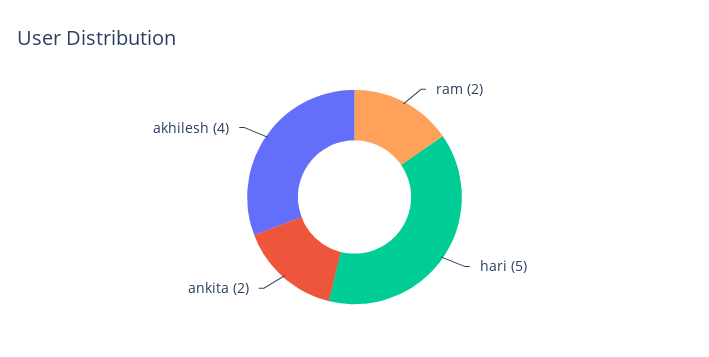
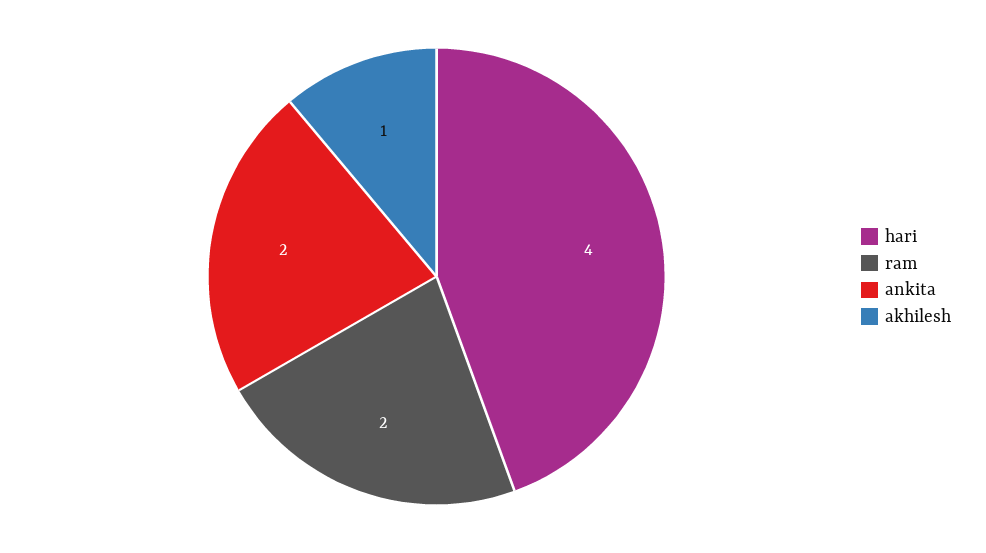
  {
    "ram": 2,
-   "hari": 5,
+   "hari": 4,
    "ankita": 2,
-   "akhilesh": 4
+   "akhilesh": 1
  }

